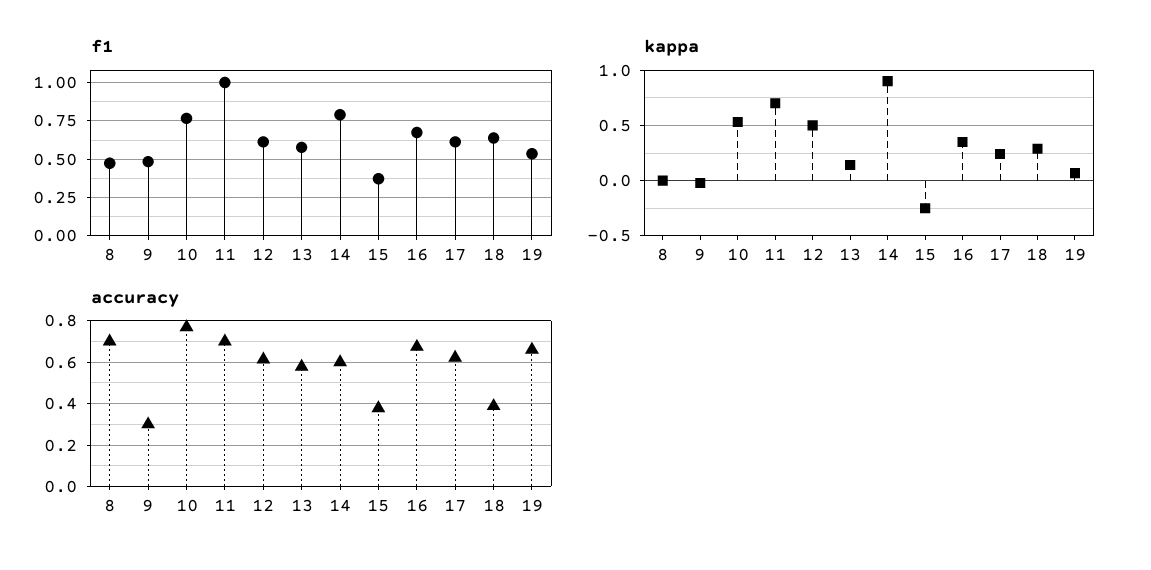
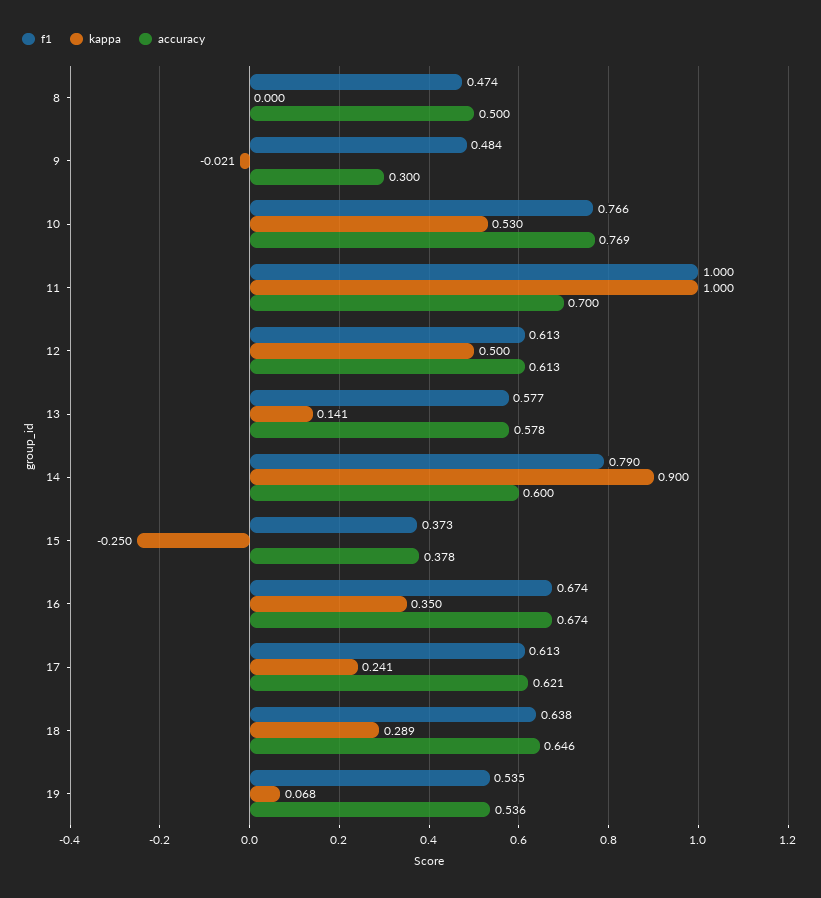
  {
    "f1": {
      "8": 0.474,
      "9": 0.484,
      "10": 0.766,
      "11": 1,
      "12": 0.613,
      "13": 0.577,
      "14": 0.79,
      "15": 0.373,
      "16": 0.674,
      "17": 0.613,
      "18": 0.638,
      "19": 0.535
    },
    "kappa": {
      "8": 0,
      "9": -0.021,
      "10": 0.53,
-     "11": 0.7,
+     "11": 1,
      "12": 0.5,
      "13": 0.141,
      "14": 0.9,
      "15": -0.25,
      "16": 0.35,
      "17": 0.241,
      "18": 0.289,
      "19": 0.068
    },
    "accuracy": {
-     "8": 0.7,
+     "8": 0.5,
      "9": 0.3,
      "10": 0.769,
      "11": 0.7,
      "12": 0.613,
      "13": 0.578,
      "14": 0.6,
      "15": 0.378,
      "16": 0.674,
      "17": 0.621,
-     "18": 0.4,
+     "18": 0.646,
-     "19": 0.65
+     "19": 0.536
    }
  }

